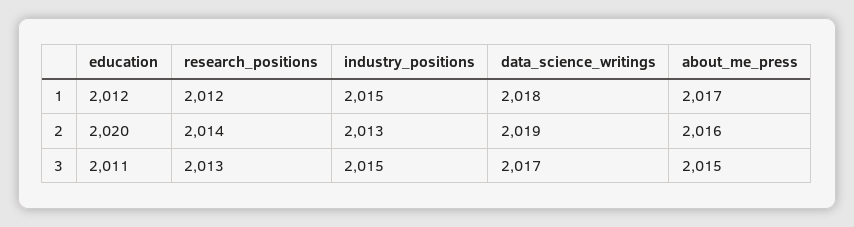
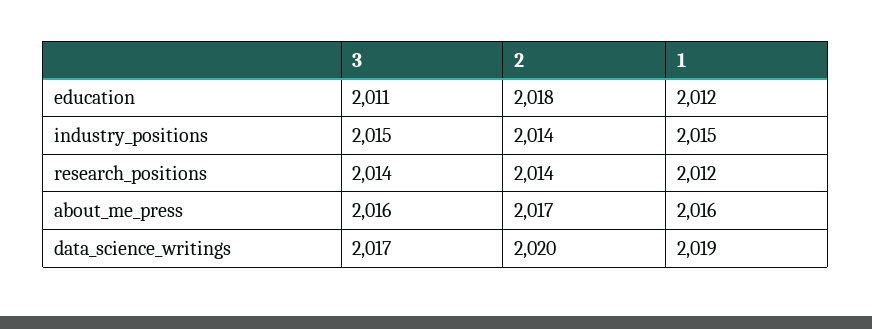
  {
    "education": {
      "1": 2012,
-     "2": 2020,
+     "2": 2018,
      "3": 2011
    },
    "research_positions": {
      "1": 2012,
      "2": 2014,
-     "3": 2013
+     "3": 2014
    },
    "industry_positions": {
      "1": 2015,
-     "2": 2013,
+     "2": 2014,
      "3": 2015
    },
    "data_science_writings": {
-     "1": 2018,
+     "1": 2019,
-     "2": 2019,
+     "2": 2020,
      "3": 2017
    },
    "about_me_press": {
-     "1": 2017,
+     "1": 2016,
-     "2": 2016,
+     "2": 2017,
-     "3": 2015
+     "3": 2016
    }
  }

